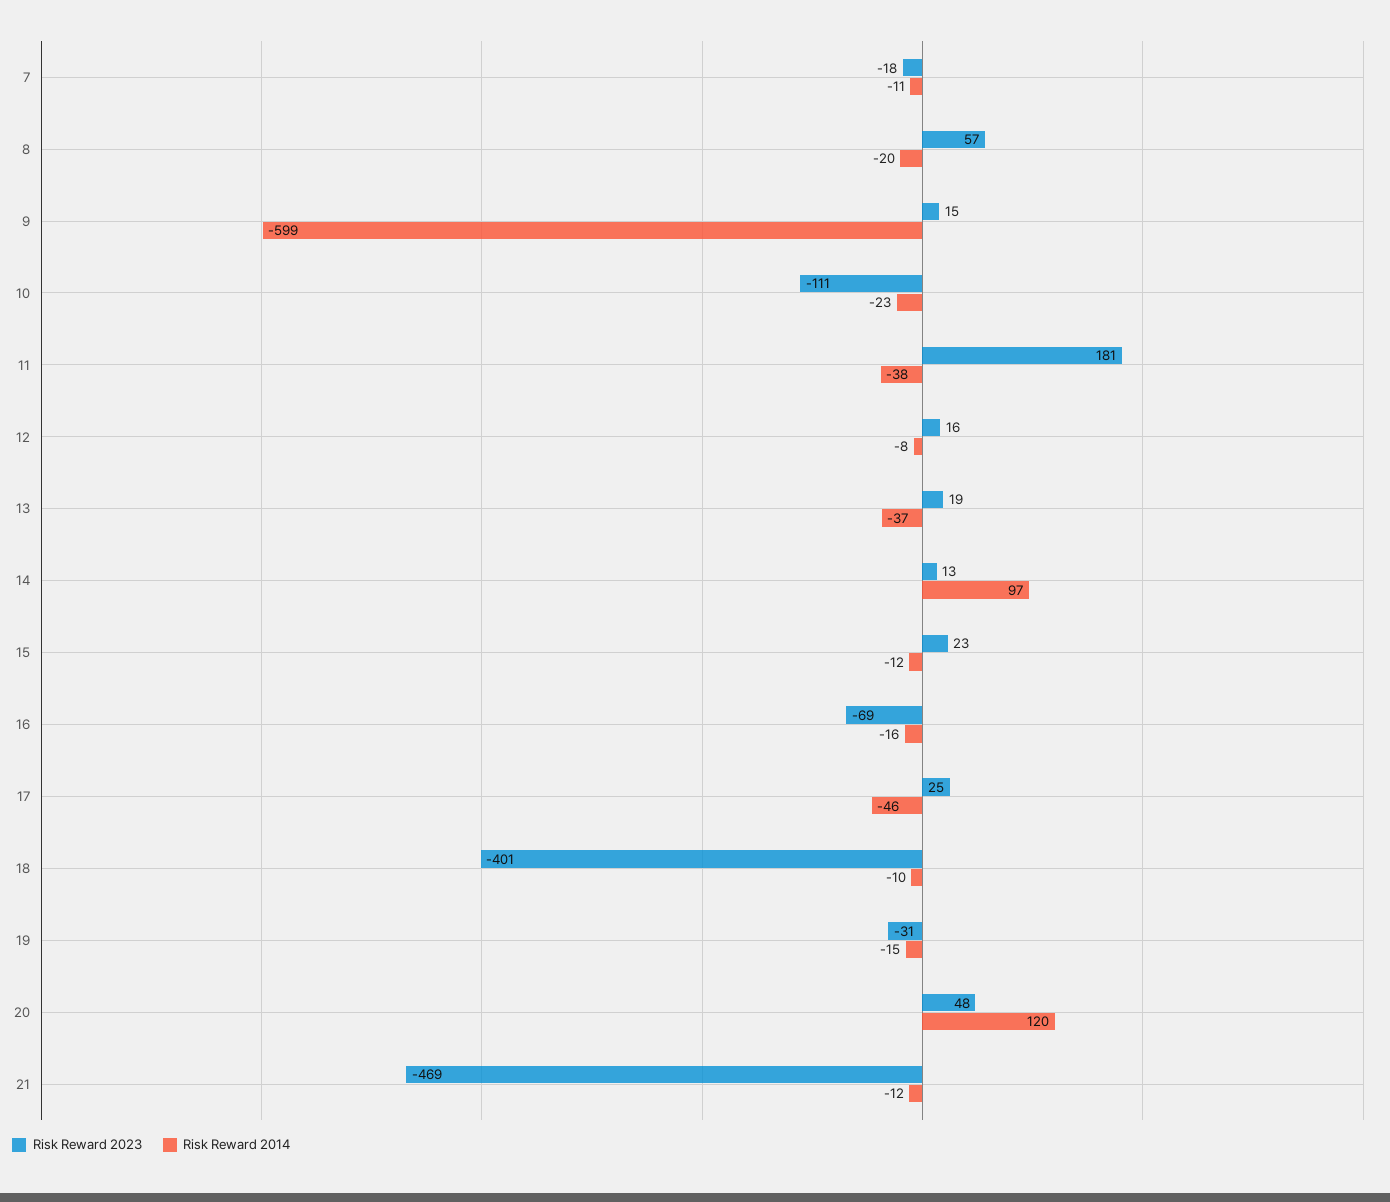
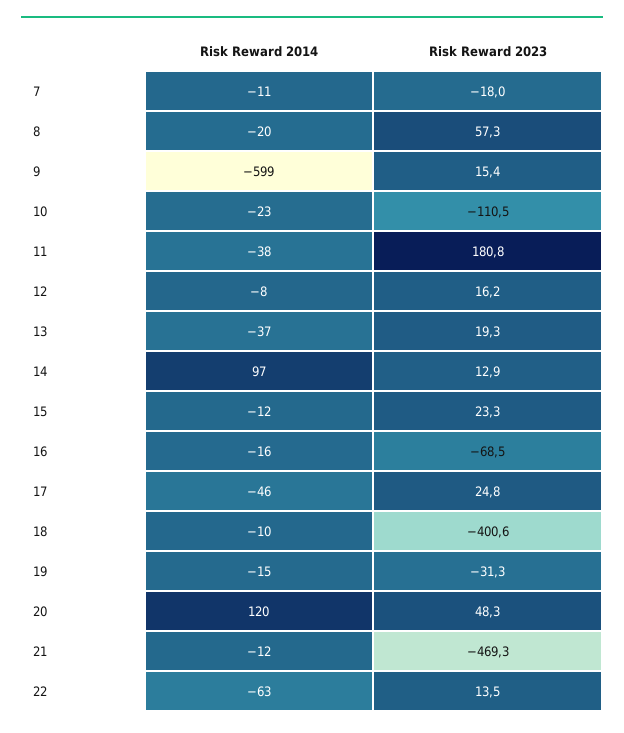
  {
    "Risk Reward 2023": {
      "7": -18,
      "8": 57.3,
      "9": 15.4,
      "10": -110.5,
      "11": 180.8,
      "12": 16.2,
      "13": 19.3,
      "14": 12.9,
      "15": 23.3,
      "16": -68.5,
      "17": 24.8,
      "18": -400.6,
      "19": -31.3,
      "20": 48.3,
-     "21": -469.3
+     "21": -469.3,
+     "22": 13.5
    },
    "Risk Reward 2014": {
      "7": -11,
      "8": -20,
      "9": -599,
      "10": -23,
      "11": -38,
      "12": -8,
      "13": -37,
      "14": 97,
      "15": -12,
      "16": -16,
      "17": -46,
      "18": -10,
      "19": -15,
      "20": 120,
-     "21": -12
+     "21": -12,
+     "22": -63
    }
  }

